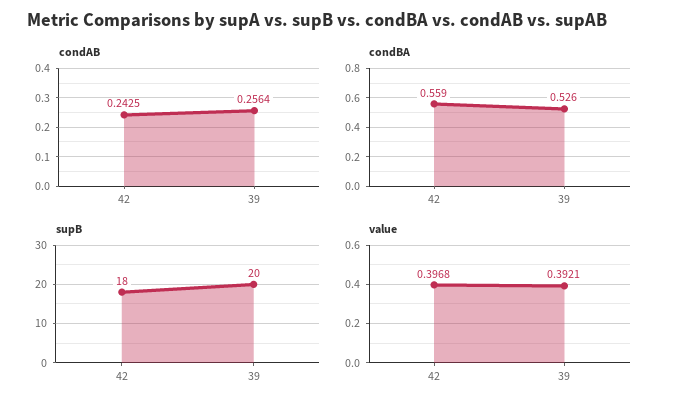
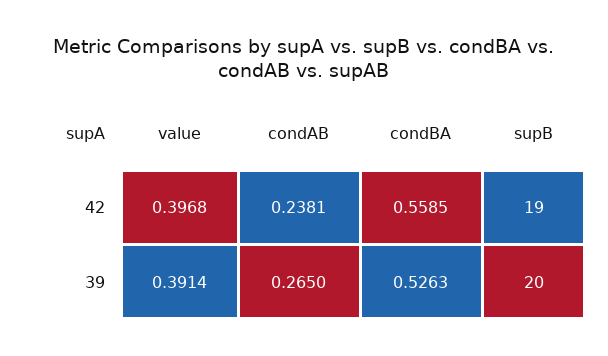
  {
    "condAB": {
-     "42": 0.2425,
+     "42": 0.2381,
-     "39": 0.2564
+     "39": 0.265
    },
    "condBA": {
      "42": 0.5585,
      "39": 0.5263
    },
    "supB": {
-     "42": 18,
+     "42": 19,
      "39": 20
    },
    "value": {
      "42": 0.3968,
-     "39": 0.3921
+     "39": 0.3914
    }
  }

